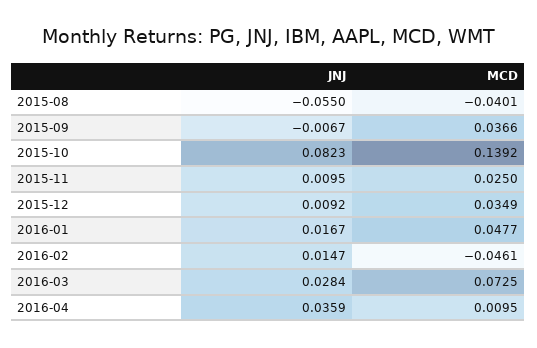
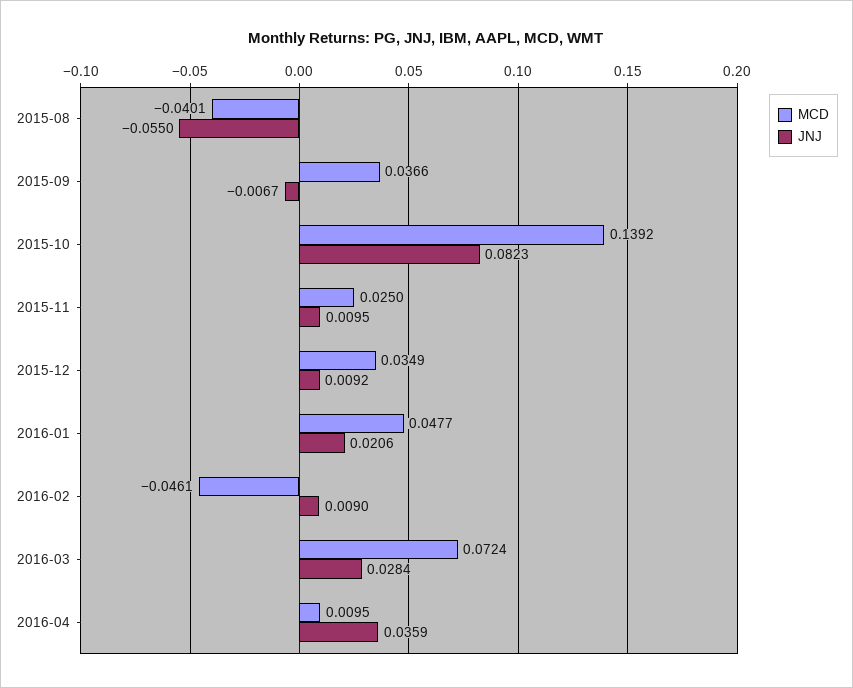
  {
    "JNJ": {
      "2015-08": -0.055,
      "2015-09": -0.0067,
      "2015-10": 0.0823,
      "2015-11": 0.0095,
      "2015-12": 0.0092,
-     "2016-01": 0.0167,
+     "2016-01": 0.0206,
-     "2016-02": 0.0147,
+     "2016-02": 0.009,
      "2016-03": 0.0284,
      "2016-04": 0.0359
    },
    "MCD": {
      "2015-08": -0.0401,
      "2015-09": 0.0366,
      "2015-10": 0.1392,
      "2015-11": 0.025,
      "2015-12": 0.0349,
      "2016-01": 0.0477,
      "2016-02": -0.0461,
-     "2016-03": 0.0725,
+     "2016-03": 0.0724,
      "2016-04": 0.0095
    }
  }

